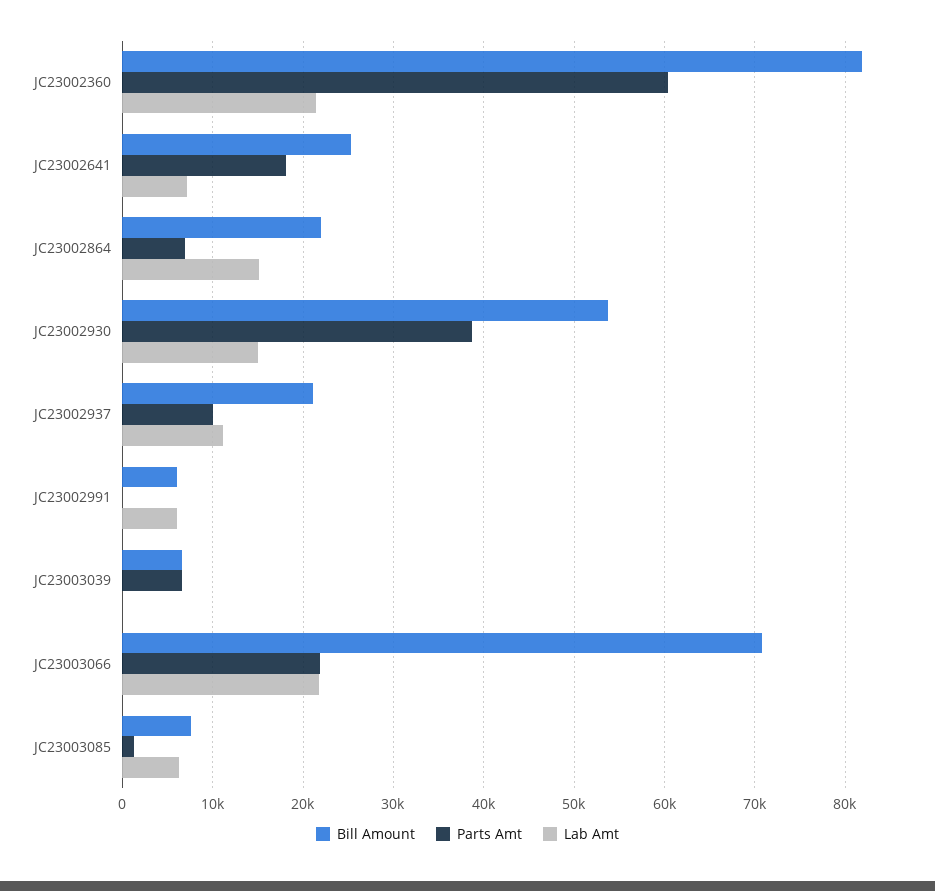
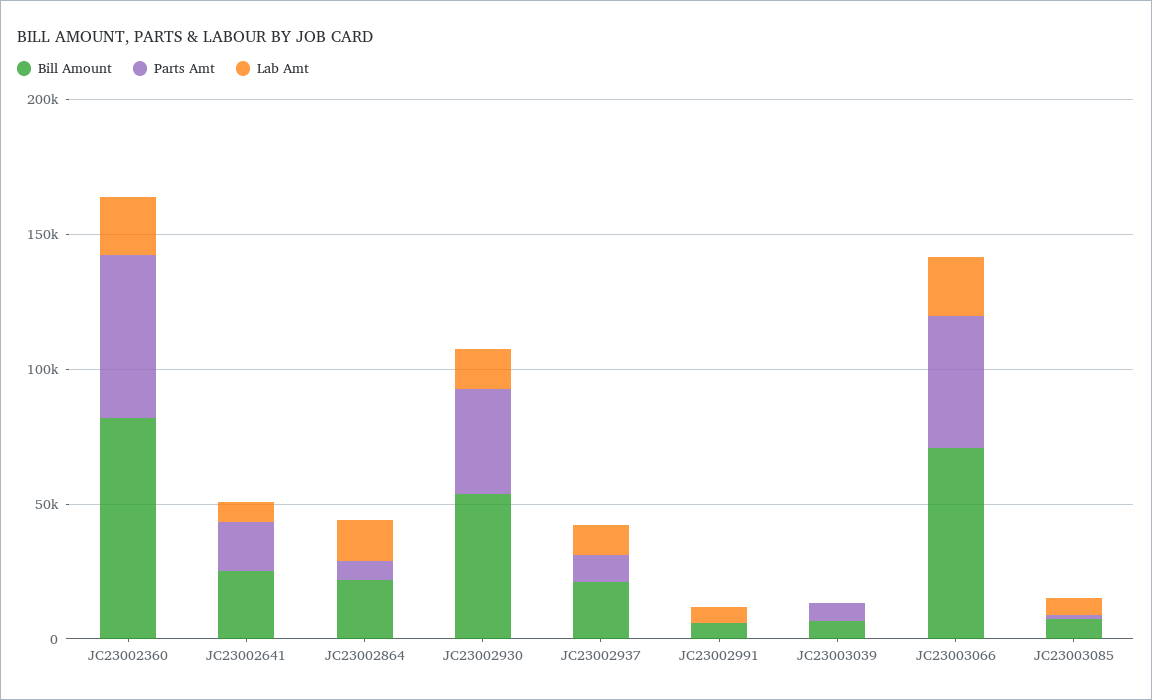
  {
    "Bill Amount": {
      "JC23002360": 82000,
      "JC23002641": 25000,
      "JC23002864": 22000,
      "JC23002930": 54000,
      "JC23002937": 21000,
      "JC23002991": 6000,
      "JC23003039": 7000,
      "JC23003066": 71000,
      "JC23003085": 8000
    },
    "Parts Amt": {
      "JC23002360": 60000,
      "JC23002641": 18000,
      "JC23002864": 7000,
      "JC23002930": 39000,
      "JC23002937": 10000,
      "JC23002991": 0,
      "JC23003039": 7000,
-     "JC23003066": 22000,
+     "JC23003066": 50000,
      "JC23003085": 1000
    },
    "Lab Amt": {
      "JC23002360": 21000,
      "JC23002641": 7000,
      "JC23002864": 15000,
      "JC23002930": 15000,
      "JC23002937": 11000,
      "JC23002991": 6000,
      "JC23003039": 0,
      "JC23003066": 22000,
      "JC23003085": 6000
    }
  }

